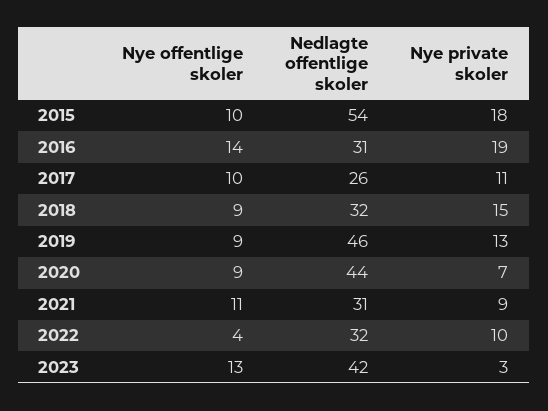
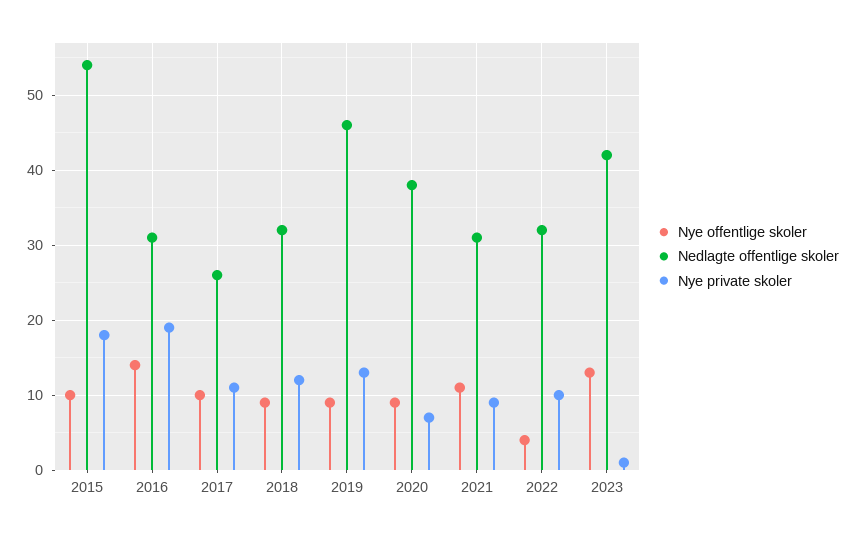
  {
    "Nye offentlige skoler": {
      "2015": 10,
      "2016": 14,
      "2017": 10,
      "2018": 9,
      "2019": 9,
      "2020": 9,
      "2021": 11,
      "2022": 4,
      "2023": 13
    },
    "Nedlagte offentlige skoler": {
      "2015": 54,
      "2016": 31,
      "2017": 26,
      "2018": 32,
      "2019": 46,
-     "2020": 44,
+     "2020": 38,
      "2021": 31,
      "2022": 32,
      "2023": 42
    },
    "Nye private skoler": {
      "2015": 18,
      "2016": 19,
      "2017": 11,
-     "2018": 15,
+     "2018": 12,
      "2019": 13,
      "2020": 7,
      "2021": 9,
      "2022": 10,
-     "2023": 3
+     "2023": 1
    }
  }

